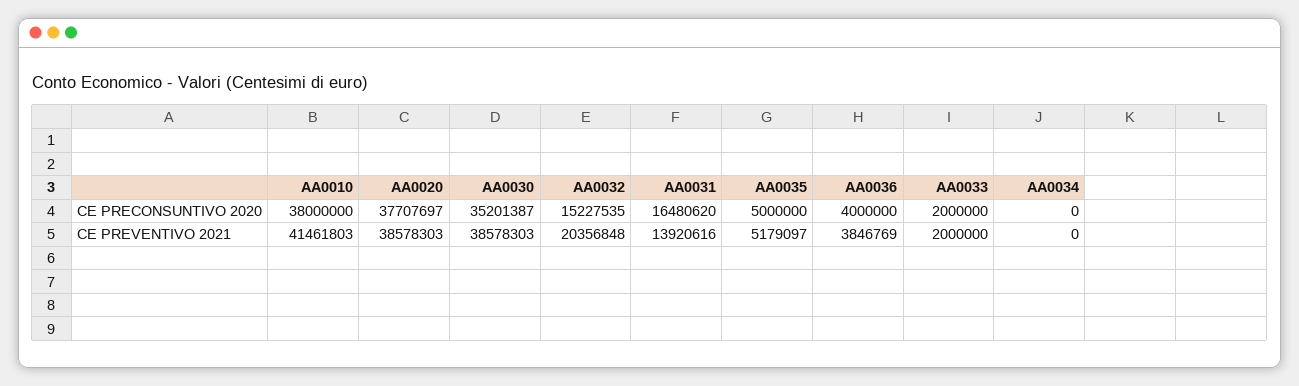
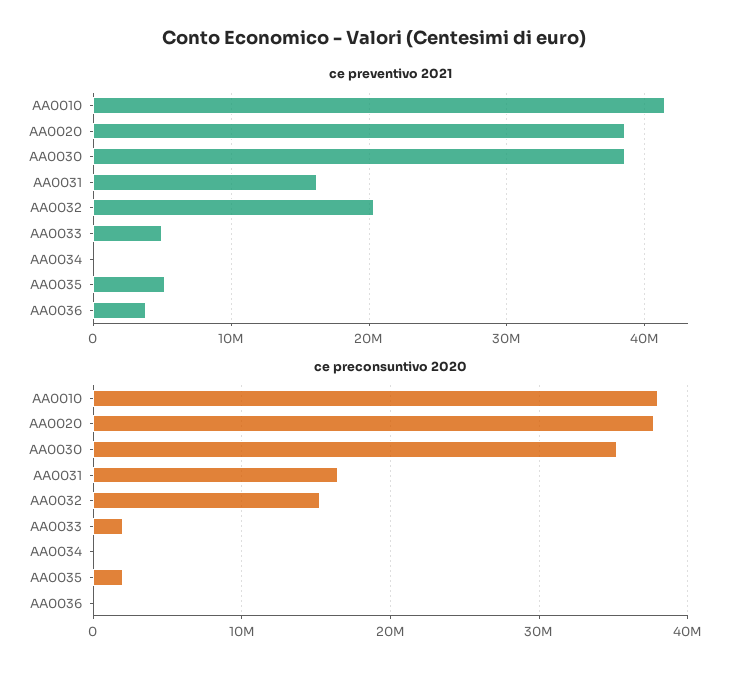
  {
    "CE PRECONSUNTIVO 2020": {
      "AA0010": 38000000,
      "AA0020": 37707697,
      "AA0030": 35201387,
      "AA0032": 15227535,
      "AA0031": 16480620,
-     "AA0035": 5000000,
+     "AA0035": 2000000,
-     "AA0036": 4000000,
+     "AA0036": 0,
      "AA0033": 2000000,
      "AA0034": 0
    },
    "CE PREVENTIVO 2021": {
      "AA0010": 41461803,
      "AA0020": 38578303,
      "AA0030": 38578303,
      "AA0032": 20356848,
-     "AA0031": 13920616,
+     "AA0031": 16000000,
      "AA0035": 5179097,
      "AA0036": 3846769,
-     "AA0033": 2000000,
+     "AA0033": 5000000,
      "AA0034": 0
    }
  }

